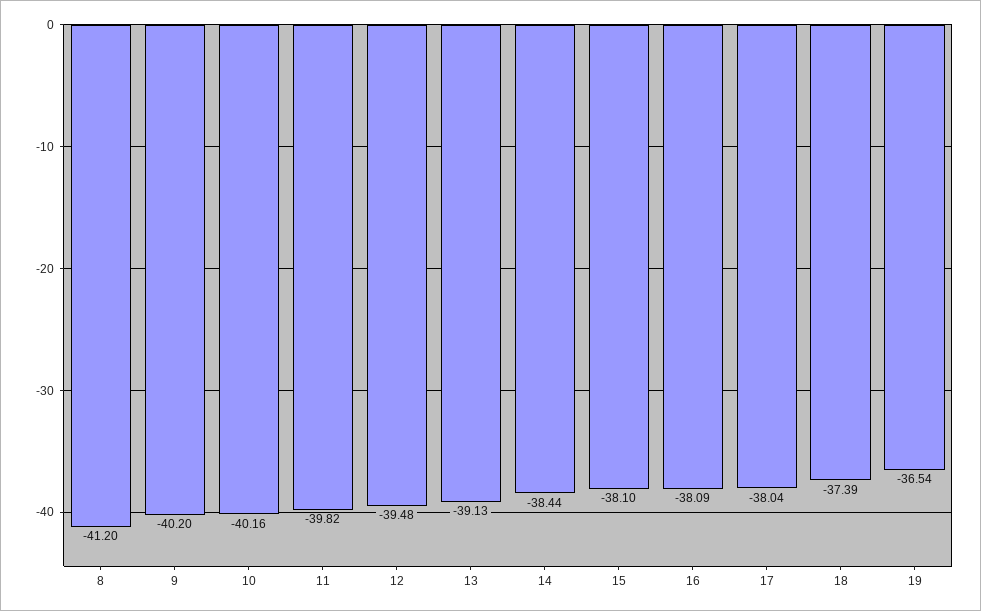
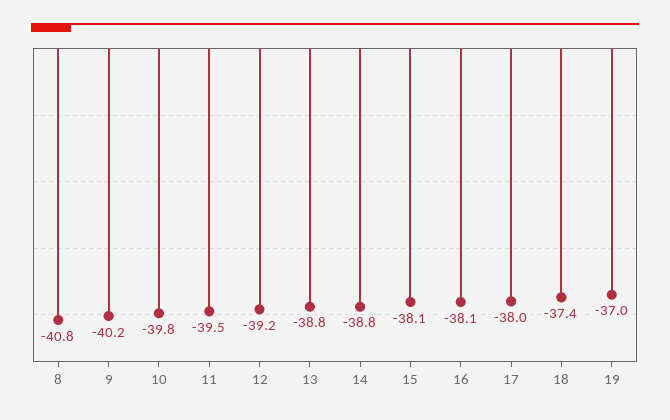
  {
-   "8": -41.2,
+   "8": -40.8,
    "9": -40.2,
-   "10": -40.16,
+   "10": -39.8,
-   "11": -39.82,
+   "11": -39.5,
-   "12": -39.48,
+   "12": -39.2,
-   "13": -39.13,
+   "13": -38.8,
-   "14": -38.44,
+   "14": -38.8,
    "15": -38.1,
    "16": -38.09,
    "17": -38.04,
    "18": -37.39,
-   "19": -36.54
+   "19": -37
  }

